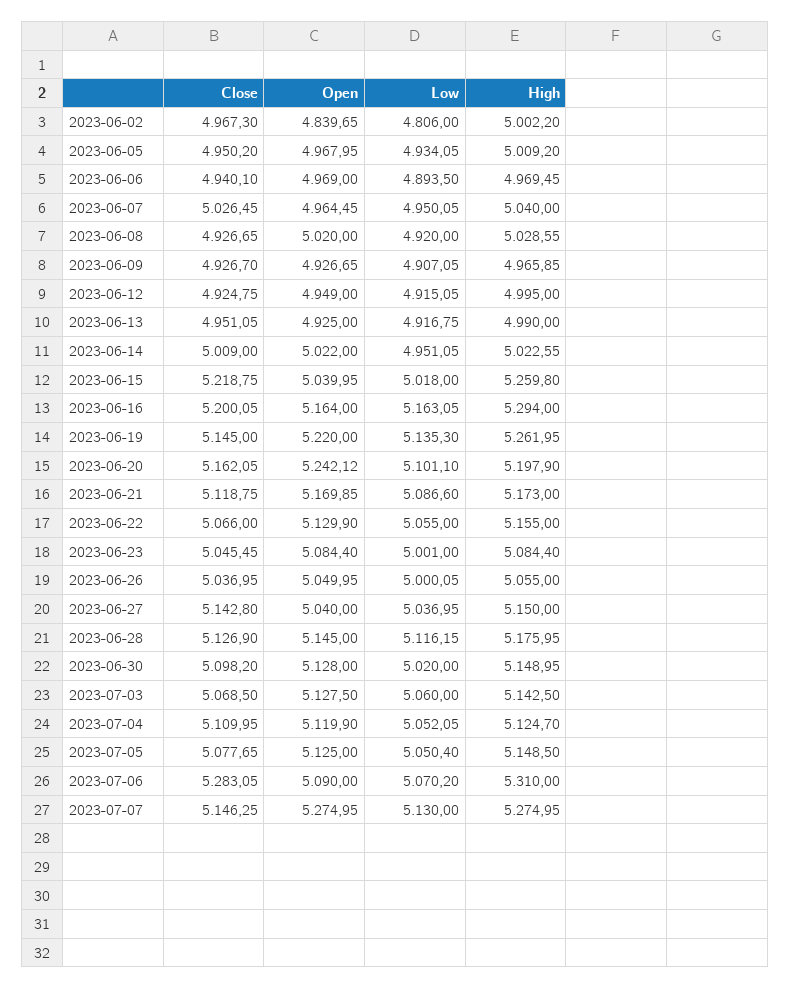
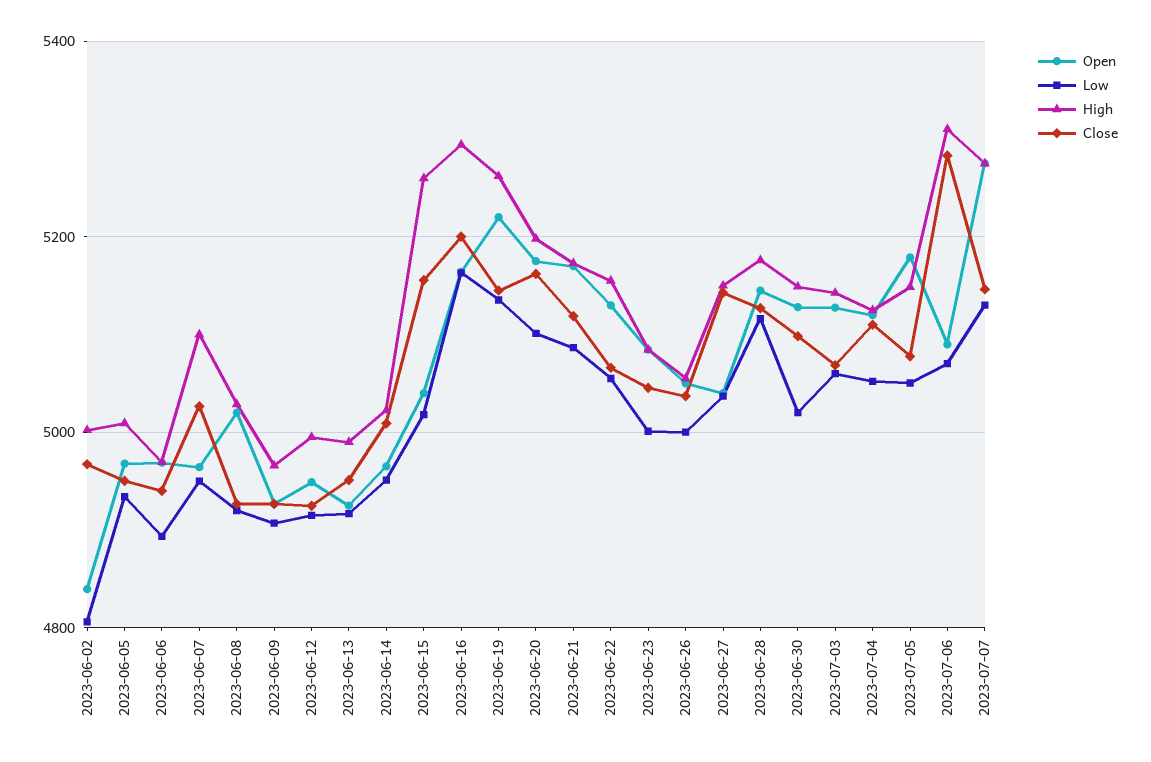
  {
    "Close": {
      "2023-06-02": 4967.3,
      "2023-06-05": 4950.2,
      "2023-06-06": 4940.1,
      "2023-06-07": 5026.45,
      "2023-06-08": 4926.65,
      "2023-06-09": 4926.7,
      "2023-06-12": 4924.75,
      "2023-06-13": 4951.05,
      "2023-06-14": 5009,
-     "2023-06-15": 5218.75,
+     "2023-06-15": 5160,
      "2023-06-16": 5200.05,
      "2023-06-19": 5145,
      "2023-06-20": 5162.05,
      "2023-06-21": 5118.75,
      "2023-06-22": 5066,
      "2023-06-23": 5045.45,
      "2023-06-26": 5036.95,
      "2023-06-27": 5142.8,
      "2023-06-28": 5126.9,
      "2023-06-30": 5098.2,
      "2023-07-03": 5068.5,
      "2023-07-04": 5109.95,
      "2023-07-05": 5077.65,
      "2023-07-06": 5283.05,
      "2023-07-07": 5146.25
    },
    "Open": {
      "2023-06-02": 4839.65,
      "2023-06-05": 4967.95,
      "2023-06-06": 4969,
      "2023-06-07": 4964.45,
      "2023-06-08": 5020,
      "2023-06-09": 4926.65,
      "2023-06-12": 4949,
      "2023-06-13": 4925,
-     "2023-06-14": 5022,
+     "2023-06-14": 4960,
      "2023-06-15": 5039.95,
      "2023-06-16": 5164,
      "2023-06-19": 5220,
-     "2023-06-20": 5242.12,
+     "2023-06-20": 5180,
      "2023-06-21": 5169.85,
      "2023-06-22": 5129.9,
      "2023-06-23": 5084.4,
      "2023-06-26": 5049.95,
      "2023-06-27": 5040,
      "2023-06-28": 5145,
      "2023-06-30": 5128,
      "2023-07-03": 5127.5,
      "2023-07-04": 5119.9,
-     "2023-07-05": 5125,
+     "2023-07-05": 5180,
      "2023-07-06": 5090,
      "2023-07-07": 5274.95
    },
    "Low": {
      "2023-06-02": 4806,
      "2023-06-05": 4934.05,
      "2023-06-06": 4893.5,
      "2023-06-07": 4950.05,
      "2023-06-08": 4920,
      "2023-06-09": 4907.05,
      "2023-06-12": 4915.05,
      "2023-06-13": 4916.75,
      "2023-06-14": 4951.05,
      "2023-06-15": 5018,
      "2023-06-16": 5163.05,
      "2023-06-19": 5135.3,
      "2023-06-20": 5101.1,
      "2023-06-21": 5086.6,
      "2023-06-22": 5055,
      "2023-06-23": 5001,
      "2023-06-26": 5000.05,
      "2023-06-27": 5036.95,
      "2023-06-28": 5116.15,
      "2023-06-30": 5020,
      "2023-07-03": 5060,
      "2023-07-04": 5052.05,
      "2023-07-05": 5050.4,
      "2023-07-06": 5070.2,
      "2023-07-07": 5130
    },
    "High": {
      "2023-06-02": 5002.2,
      "2023-06-05": 5009.2,
      "2023-06-06": 4969.45,
-     "2023-06-07": 5040,
+     "2023-06-07": 5100,
      "2023-06-08": 5028.55,
      "2023-06-09": 4965.85,
      "2023-06-12": 4995,
      "2023-06-13": 4990,
      "2023-06-14": 5022.55,
      "2023-06-15": 5259.8,
      "2023-06-16": 5294,
      "2023-06-19": 5261.95,
      "2023-06-20": 5197.9,
      "2023-06-21": 5173,
      "2023-06-22": 5155,
      "2023-06-23": 5084.4,
      "2023-06-26": 5055,
      "2023-06-27": 5150,
      "2023-06-28": 5175.95,
      "2023-06-30": 5148.95,
      "2023-07-03": 5142.5,
      "2023-07-04": 5124.7,
      "2023-07-05": 5148.5,
      "2023-07-06": 5310,
      "2023-07-07": 5274.95
    }
  }

